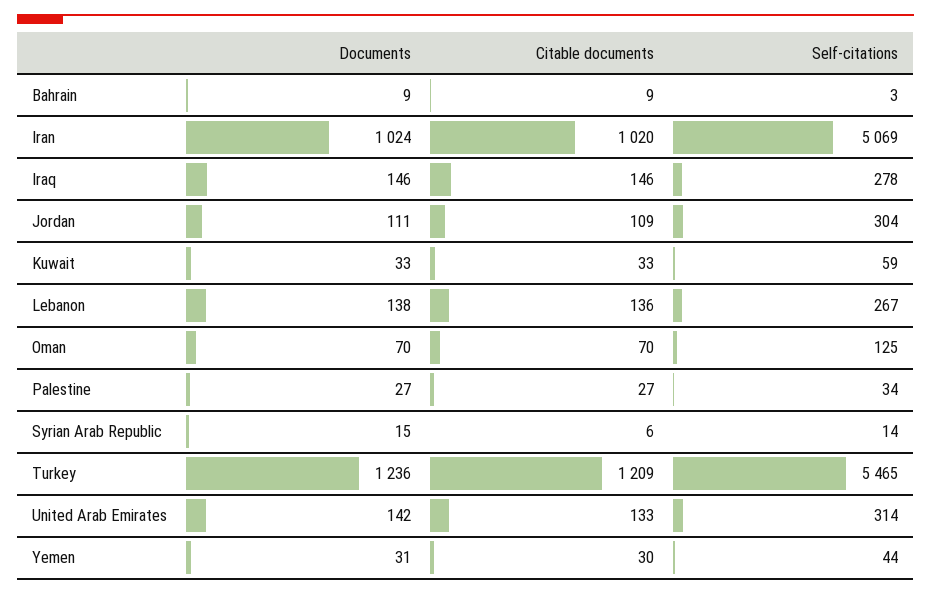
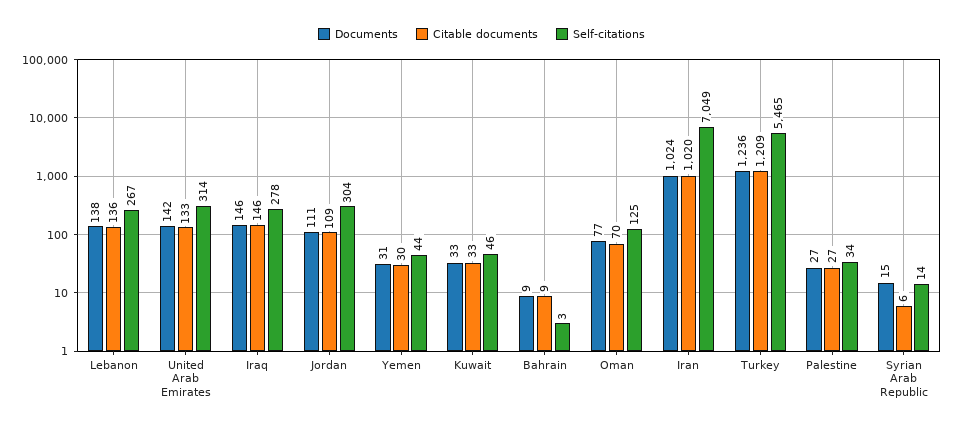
  {
    "Documents": {
      "Bahrain": 9,
      "Iran": 1024,
      "Iraq": 146,
      "Jordan": 111,
      "Kuwait": 33,
      "Lebanon": 138,
-     "Oman": 70,
+     "Oman": 77,
      "Palestine": 27,
      "Syrian Arab Republic": 15,
      "Turkey": 1236,
      "United Arab Emirates": 142,
      "Yemen": 31
    },
    "Citable documents": {
      "Bahrain": 9,
      "Iran": 1020,
      "Iraq": 146,
      "Jordan": 109,
      "Kuwait": 33,
      "Lebanon": 136,
      "Oman": 70,
      "Palestine": 27,
      "Syrian Arab Republic": 6,
      "Turkey": 1209,
      "United Arab Emirates": 133,
      "Yemen": 30
    },
    "Self-citations": {
      "Bahrain": 3,
-     "Iran": 5069,
+     "Iran": 7049,
      "Iraq": 278,
      "Jordan": 304,
-     "Kuwait": 59,
+     "Kuwait": 46,
      "Lebanon": 267,
      "Oman": 125,
      "Palestine": 34,
      "Syrian Arab Republic": 14,
      "Turkey": 5465,
      "United Arab Emirates": 314,
      "Yemen": 44
    }
  }

